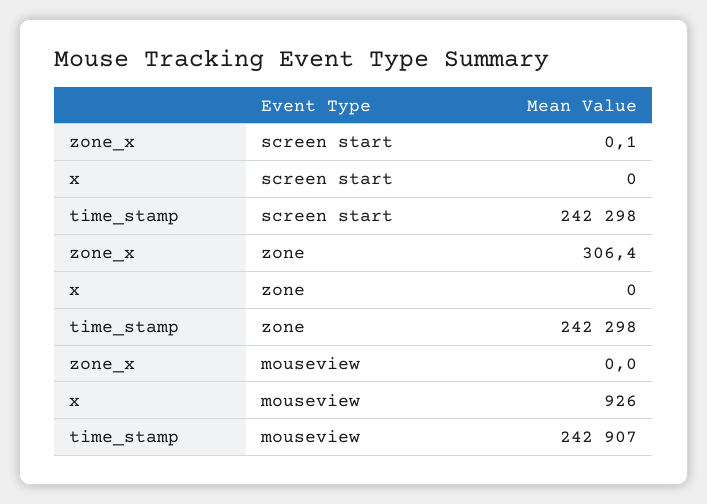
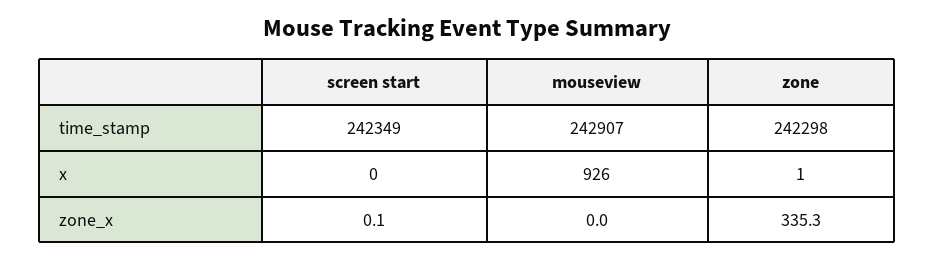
  {
    "zone_x": {
      "screen start": 0.1,
-     "zone": 306.4,
+     "zone": 335.3,
      "mouseview": 0
    },
    "x": {
      "screen start": 0,
-     "zone": 0,
+     "zone": 1,
      "mouseview": 926
    },
    "time_stamp": {
-     "screen start": 242298,
+     "screen start": 242349,
      "zone": 242298,
      "mouseview": 242907
    }
  }

